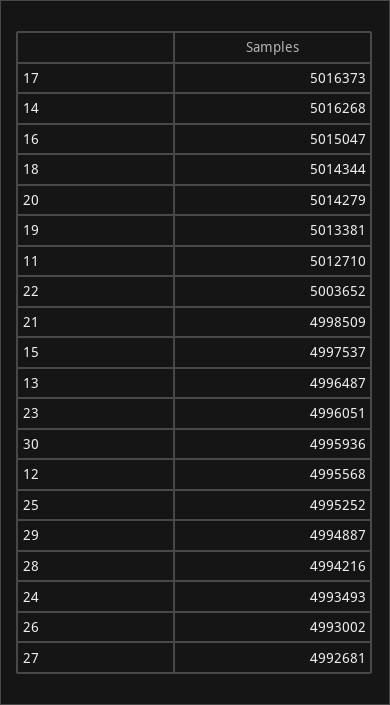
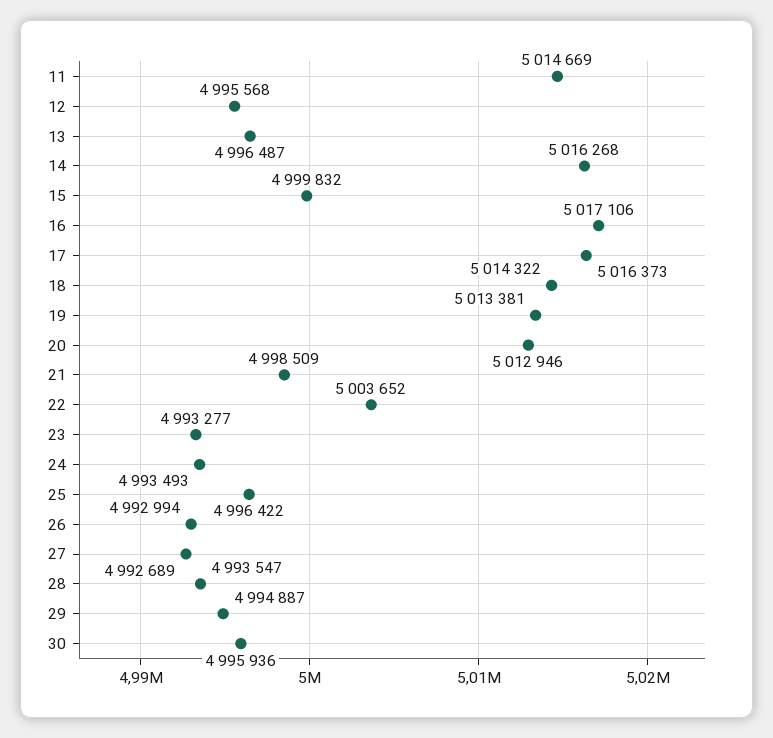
  {
    "17": 5016373,
    "14": 5016268,
-   "16": 5015047,
+   "16": 5017106,
-   "18": 5014344,
+   "18": 5014322,
-   "20": 5014279,
+   "20": 5012946,
    "19": 5013381,
-   "11": 5012710,
+   "11": 5014669,
    "22": 5003652,
    "21": 4998509,
-   "15": 4997537,
+   "15": 4999832,
    "13": 4996487,
-   "23": 4996051,
+   "23": 4993277,
    "30": 4995936,
    "12": 4995568,
-   "25": 4995252,
+   "25": 4996422,
    "29": 4994887,
-   "28": 4994216,
+   "28": 4993547,
    "24": 4993493,
-   "26": 4993002,
+   "26": 4992994,
-   "27": 4992681
+   "27": 4992689
  }

